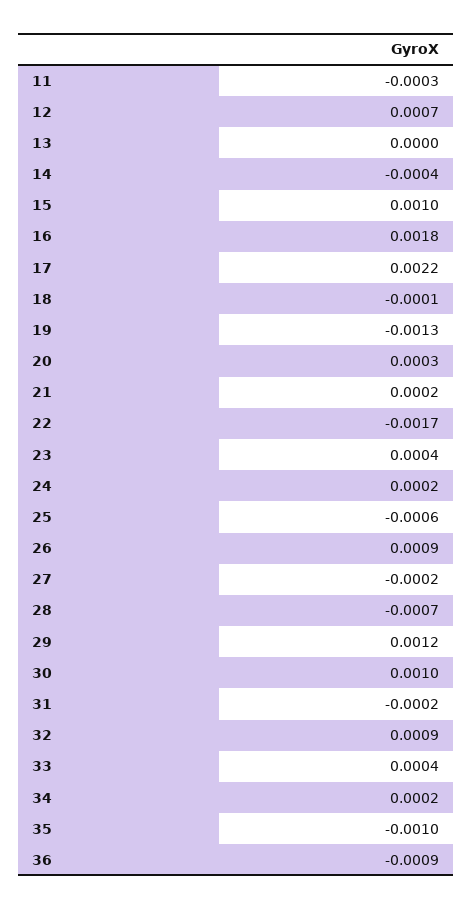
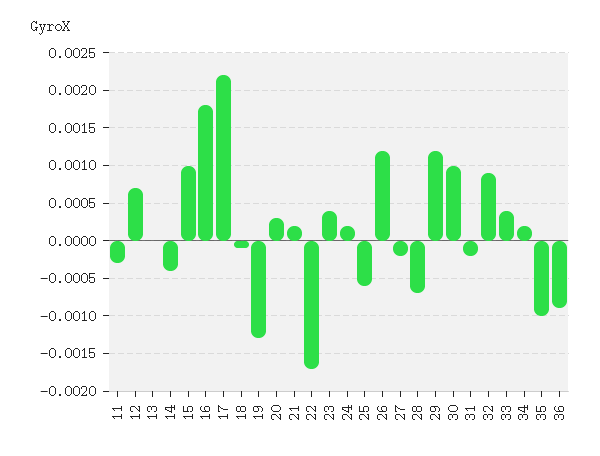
  {
    "11": -0.0003,
    "12": 0.0007,
    "13": 0,
    "14": -0.0004,
    "15": 0.001,
    "16": 0.0018,
    "17": 0.0022,
    "18": -0.0001,
    "19": -0.0013,
    "20": 0.0003,
    "21": 0.0002,
    "22": -0.0017,
    "23": 0.0004,
    "24": 0.0002,
    "25": -0.0006,
-   "26": 0.0009,
+   "26": 0.0012,
    "27": -0.0002,
    "28": -0.0007,
    "29": 0.0012,
    "30": 0.001,
    "31": -0.0002,
    "32": 0.0009,
    "33": 0.0004,
    "34": 0.0002,
    "35": -0.001,
    "36": -0.0009
  }

